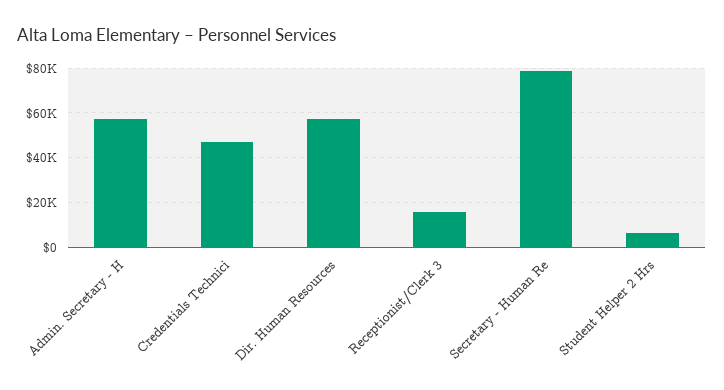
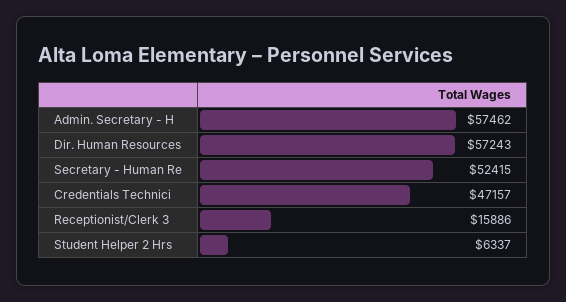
  {
    "Admin. Secretary - H": 57462,
    "Credentials Technici": 47157,
    "Dir. Human Resources": 57243,
    "Receptionist/Clerk 3": 15886,
-   "Secretary - Human Re": 80000,
+   "Secretary - Human Re": 52415,
    "Student Helper 2 Hrs": 6337
  }

